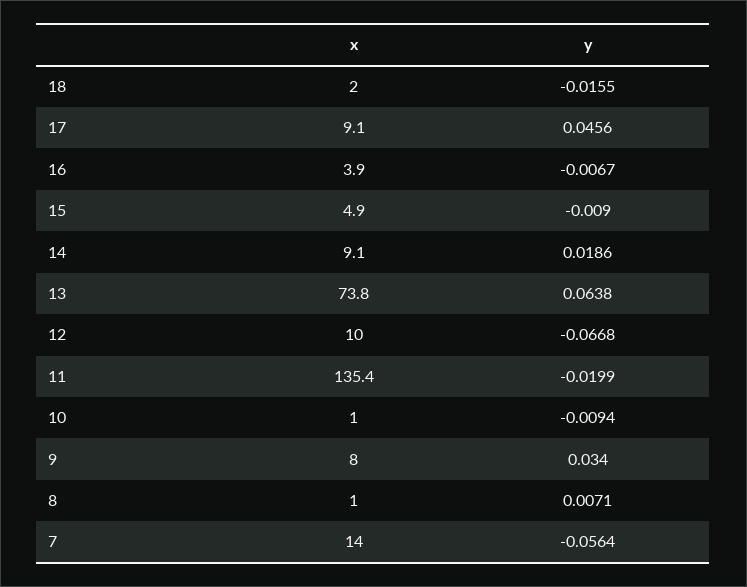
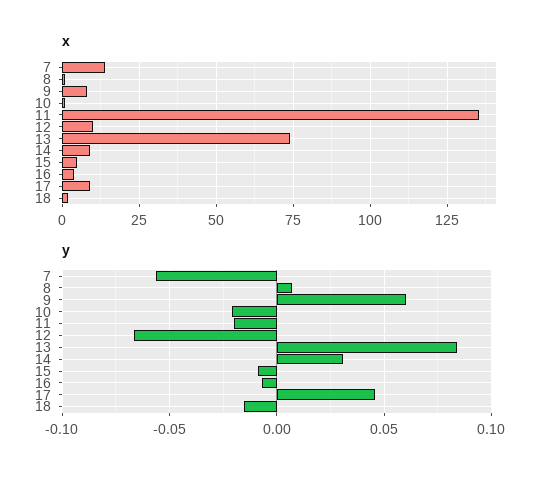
  {
    "x": {
      "18": 2,
      "17": 9.1,
      "16": 3.9,
      "15": 4.9,
      "14": 9.1,
      "13": 73.8,
      "12": 10,
      "11": 135.4,
      "10": 1,
      "9": 8,
      "8": 1,
      "7": 14
    },
    "y": {
      "18": -0.0155,
      "17": 0.0456,
      "16": -0.0067,
      "15": -0.009,
-     "14": 0.0186,
+     "14": 0.03,
-     "13": 0.0638,
+     "13": 0.085,
      "12": -0.0668,
      "11": -0.0199,
-     "10": -0.0094,
+     "10": -0.02,
-     "9": 0.034,
+     "9": 0.06,
      "8": 0.0071,
      "7": -0.0564
    }
  }

